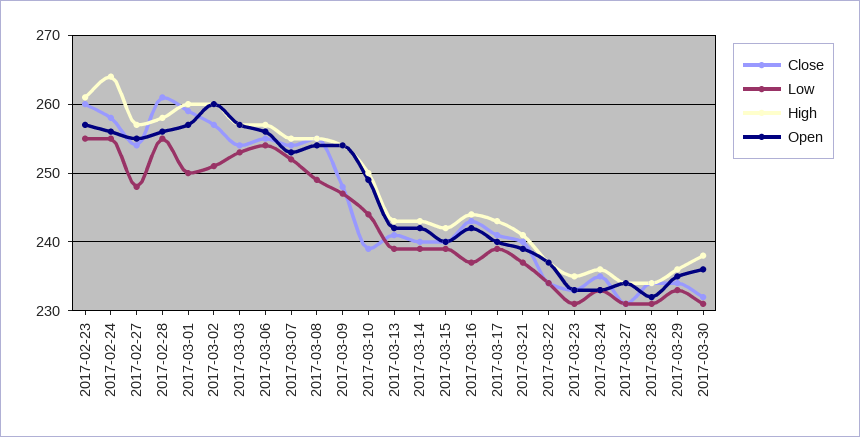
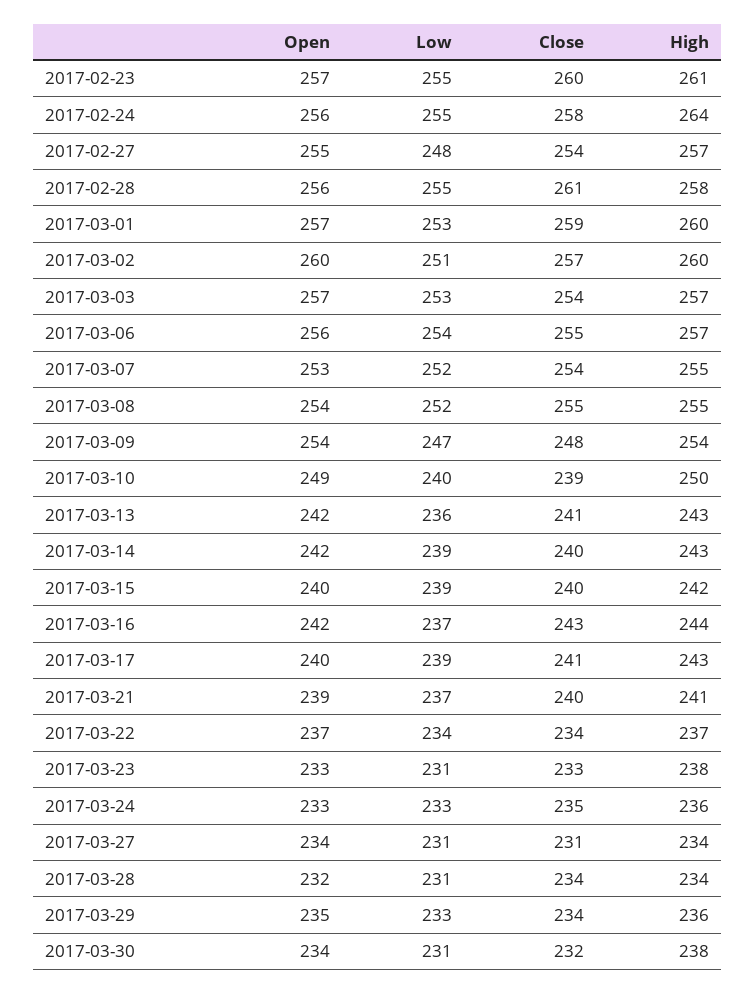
  {
    "Close": {
      "2017-02-23": 260,
      "2017-02-24": 258,
      "2017-02-27": 254,
      "2017-02-28": 261,
      "2017-03-01": 259,
      "2017-03-02": 257,
      "2017-03-03": 254,
      "2017-03-06": 255,
      "2017-03-07": 254,
      "2017-03-08": 255,
      "2017-03-09": 248,
      "2017-03-10": 239,
      "2017-03-13": 241,
      "2017-03-14": 240,
      "2017-03-15": 240,
      "2017-03-16": 243,
      "2017-03-17": 241,
      "2017-03-21": 240,
      "2017-03-22": 234,
      "2017-03-23": 233,
      "2017-03-24": 235,
      "2017-03-27": 231,
      "2017-03-28": 234,
      "2017-03-29": 234,
      "2017-03-30": 232
    },
    "Low": {
      "2017-02-23": 255,
      "2017-02-24": 255,
      "2017-02-27": 248,
      "2017-02-28": 255,
-     "2017-03-01": 250,
+     "2017-03-01": 253,
      "2017-03-02": 251,
      "2017-03-03": 253,
      "2017-03-06": 254,
      "2017-03-07": 252,
-     "2017-03-08": 249,
+     "2017-03-08": 252,
      "2017-03-09": 247,
-     "2017-03-10": 244,
+     "2017-03-10": 240,
-     "2017-03-13": 239,
+     "2017-03-13": 236,
      "2017-03-14": 239,
      "2017-03-15": 239,
      "2017-03-16": 237,
      "2017-03-17": 239,
      "2017-03-21": 237,
      "2017-03-22": 234,
      "2017-03-23": 231,
      "2017-03-24": 233,
      "2017-03-27": 231,
      "2017-03-28": 231,
      "2017-03-29": 233,
      "2017-03-30": 231
    },
    "High": {
      "2017-02-23": 261,
      "2017-02-24": 264,
      "2017-02-27": 257,
      "2017-02-28": 258,
      "2017-03-01": 260,
      "2017-03-02": 260,
      "2017-03-03": 257,
      "2017-03-06": 257,
      "2017-03-07": 255,
      "2017-03-08": 255,
      "2017-03-09": 254,
      "2017-03-10": 250,
      "2017-03-13": 243,
      "2017-03-14": 243,
      "2017-03-15": 242,
      "2017-03-16": 244,
      "2017-03-17": 243,
      "2017-03-21": 241,
      "2017-03-22": 237,
-     "2017-03-23": 235,
+     "2017-03-23": 238,
      "2017-03-24": 236,
      "2017-03-27": 234,
      "2017-03-28": 234,
      "2017-03-29": 236,
      "2017-03-30": 238
    },
    "Open": {
      "2017-02-23": 257,
      "2017-02-24": 256,
      "2017-02-27": 255,
      "2017-02-28": 256,
      "2017-03-01": 257,
      "2017-03-02": 260,
      "2017-03-03": 257,
      "2017-03-06": 256,
      "2017-03-07": 253,
      "2017-03-08": 254,
      "2017-03-09": 254,
      "2017-03-10": 249,
      "2017-03-13": 242,
      "2017-03-14": 242,
      "2017-03-15": 240,
      "2017-03-16": 242,
      "2017-03-17": 240,
      "2017-03-21": 239,
      "2017-03-22": 237,
      "2017-03-23": 233,
      "2017-03-24": 233,
      "2017-03-27": 234,
      "2017-03-28": 232,
      "2017-03-29": 235,
-     "2017-03-30": 236
+     "2017-03-30": 234
    }
  }

